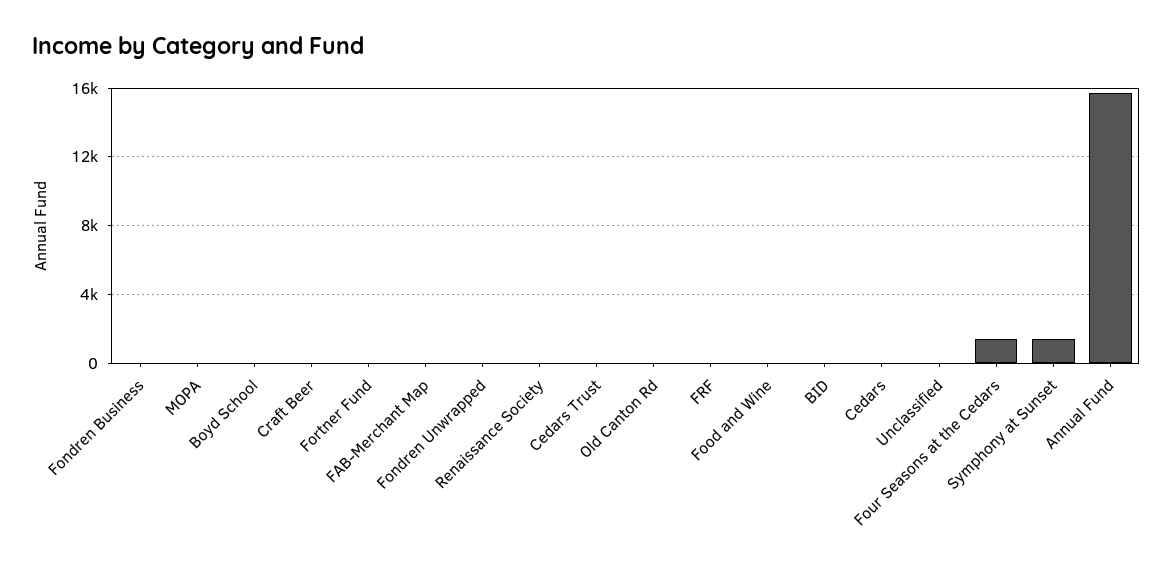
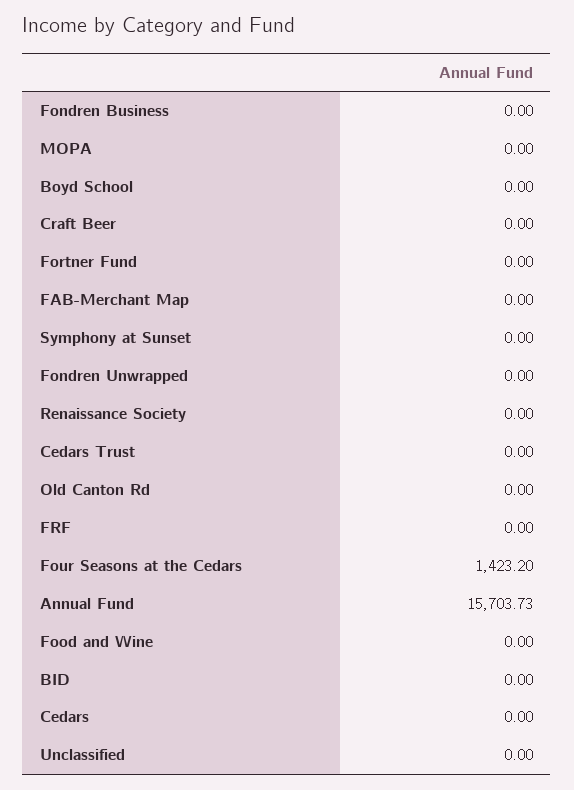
  {
    "Fondren Business": 0,
    "MOPA": 0,
    "Boyd School": 0,
    "Craft Beer": 0,
    "Fortner Fund": 0,
    "FAB-Merchant Map": 0,
    "Fondren Unwrapped": 0,
    "Renaissance Society": 0,
    "Cedars Trust": 0,
    "Old Canton Rd": 0,
    "FRF": 0,
    "Food and Wine": 0,
    "BID": 0,
    "Cedars": 0,
    "Unclassified": 0,
    "Four Seasons at the Cedars": 1423.2,
-   "Symphony at Sunset": 1500,
+   "Symphony at Sunset": 0,
    "Annual Fund": 15703.73
  }

